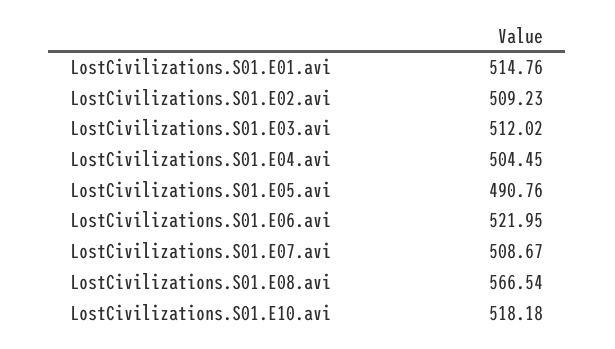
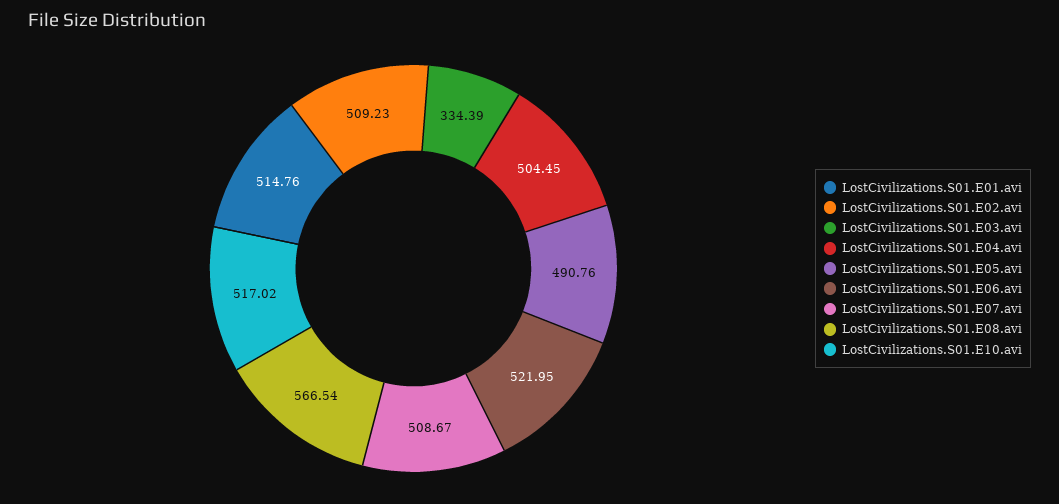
  {
    "LostCivilizations.S01.E01.avi": 514.76,
    "LostCivilizations.S01.E02.avi": 509.23,
-   "LostCivilizations.S01.E03.avi": 512.02,
+   "LostCivilizations.S01.E03.avi": 334.39,
    "LostCivilizations.S01.E04.avi": 504.45,
    "LostCivilizations.S01.E05.avi": 490.76,
    "LostCivilizations.S01.E06.avi": 521.95,
    "LostCivilizations.S01.E07.avi": 508.67,
    "LostCivilizations.S01.E08.avi": 566.54,
-   "LostCivilizations.S01.E10.avi": 518.18
+   "LostCivilizations.S01.E10.avi": 517.02
  }

